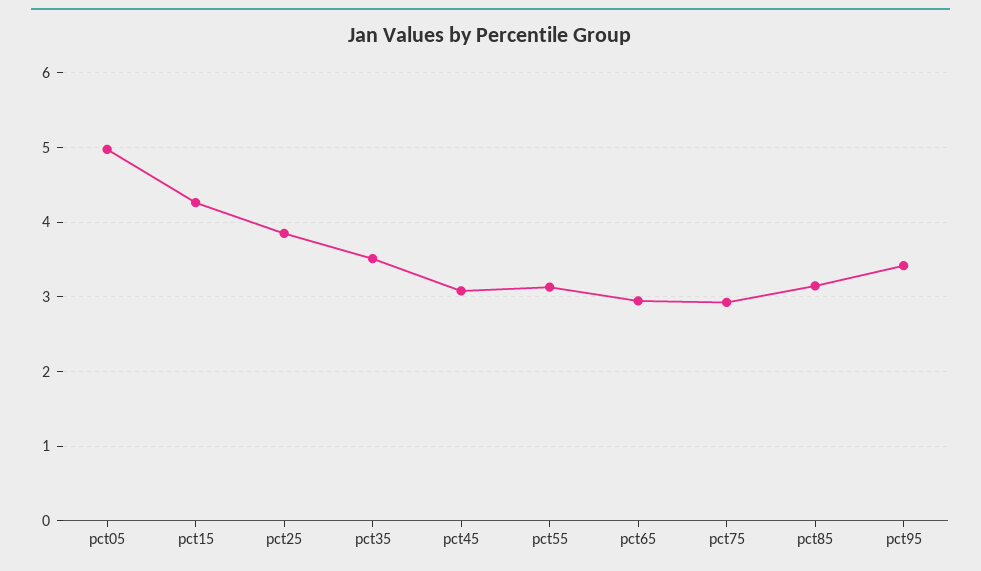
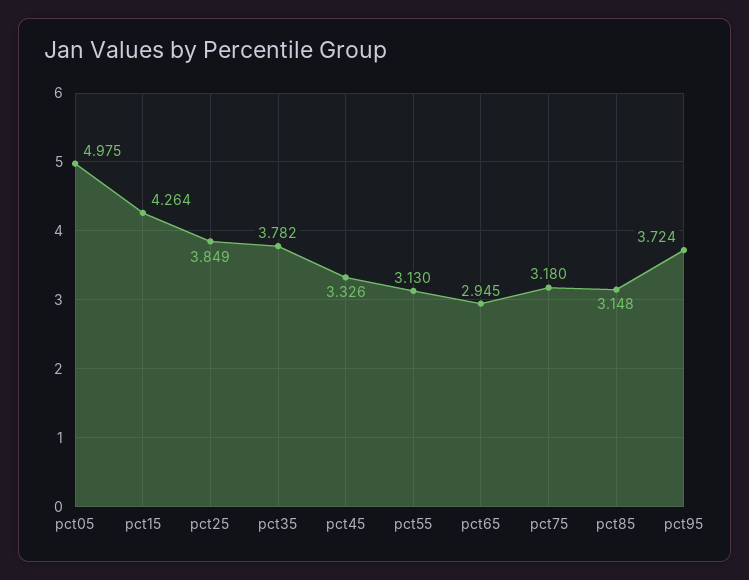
  {
    "pct05": 4.975,
    "pct15": 4.264,
    "pct25": 3.849,
-   "pct35": 3.5,
+   "pct35": 3.782,
-   "pct45": 3.1,
+   "pct45": 3.326,
    "pct55": 3.13,
    "pct65": 2.945,
-   "pct75": 2.9,
+   "pct75": 3.18,
    "pct85": 3.148,
-   "pct95": 3.4
+   "pct95": 3.724
  }

